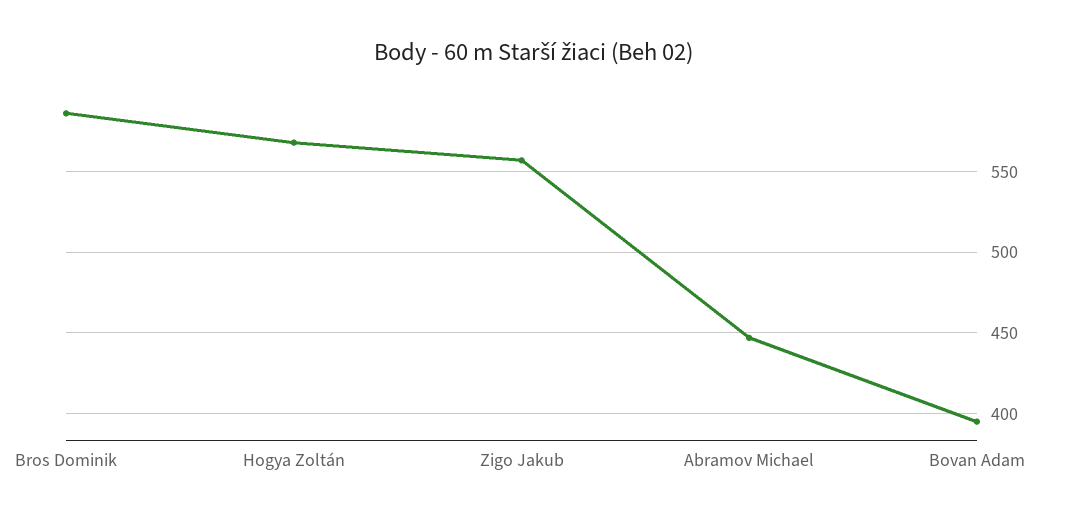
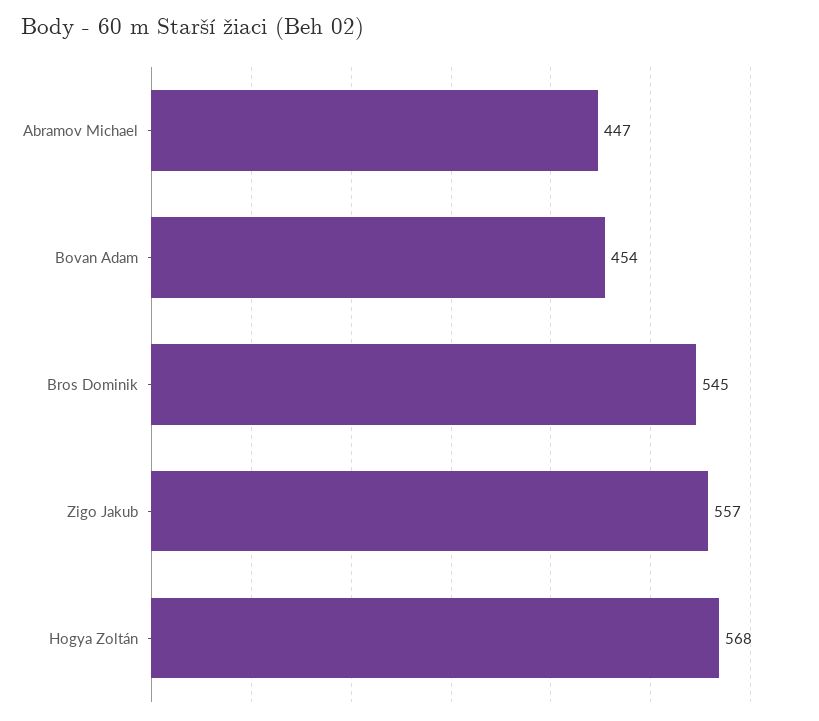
  {
-   "Bros Dominik": 585,
+   "Bros Dominik": 545,
    "Hogya Zoltán": 568,
    "Zigo Jakub": 557,
    "Abramov Michael": 447,
-   "Bovan Adam": 395
+   "Bovan Adam": 454
  }

